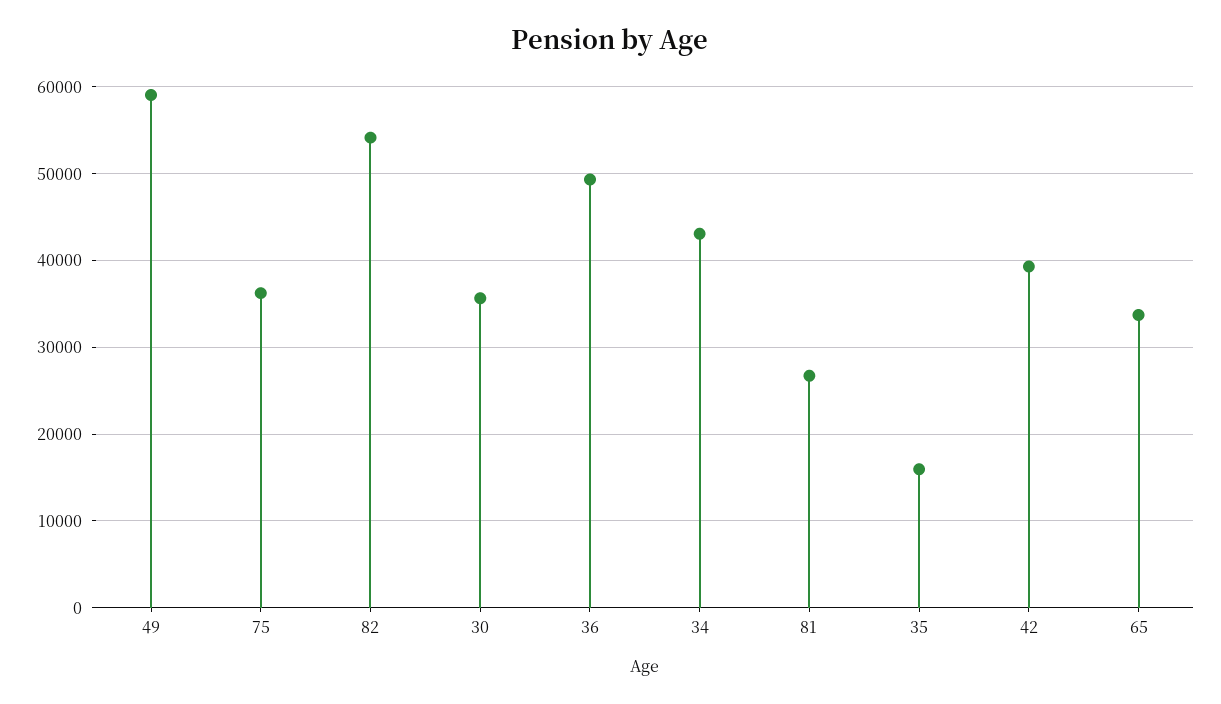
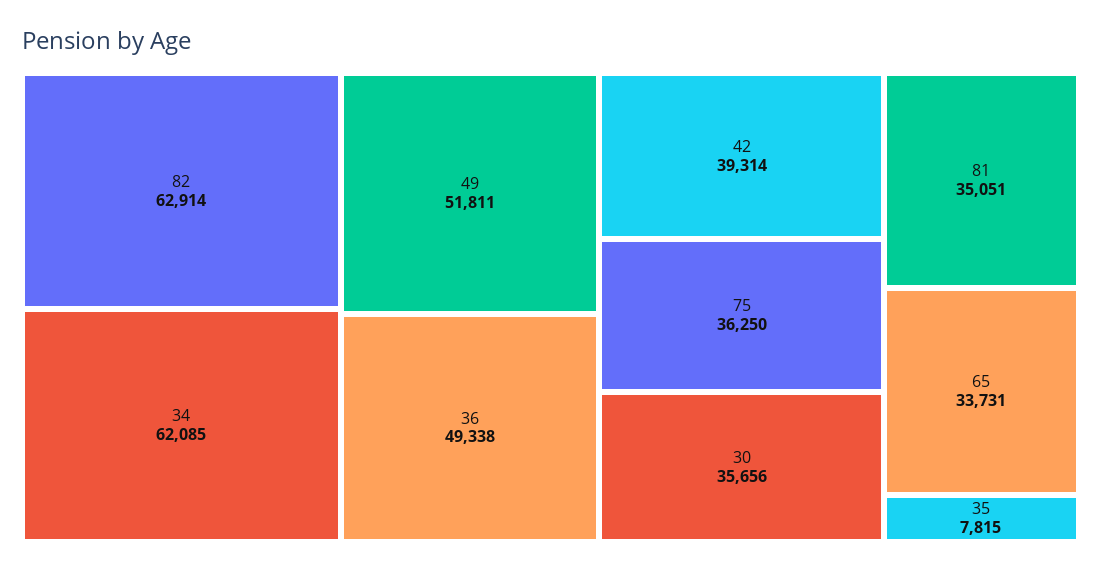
  {
-   "49": 59000,
+   "49": 51811,
    "75": 36250,
-   "82": 54000,
+   "82": 62914,
    "30": 35656,
    "36": 49338,
-   "34": 43000,
+   "34": 62085,
-   "81": 27000,
+   "81": 35051,
-   "35": 16000,
+   "35": 7815,
    "42": 39314,
    "65": 33731
  }

